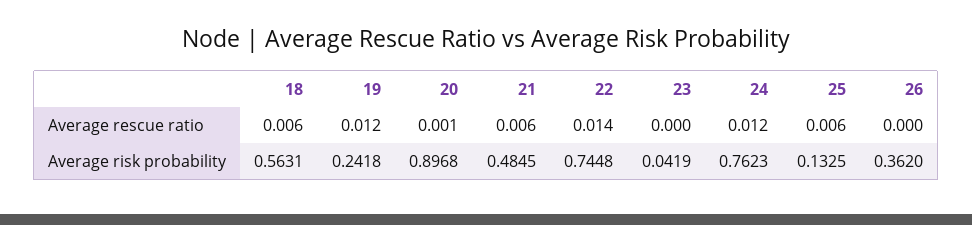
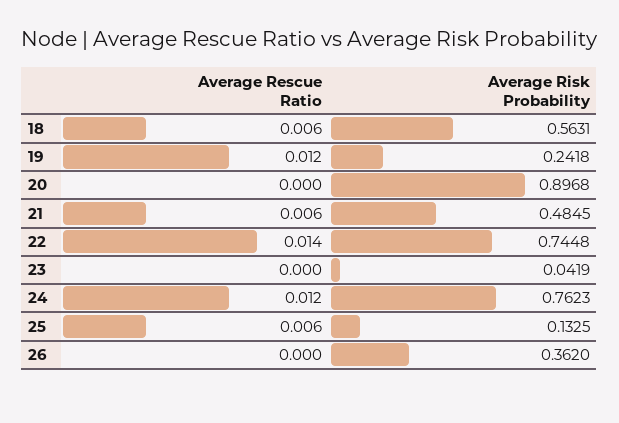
  {
    "18": {
      "Average rescue ratio": 0.006,
      "Average risk probability": 0.5631
    },
    "19": {
      "Average rescue ratio": 0.012,
      "Average risk probability": 0.2418
    },
    "20": {
-     "Average rescue ratio": 0.001,
+     "Average rescue ratio": 0,
      "Average risk probability": 0.8968
    },
    "21": {
      "Average rescue ratio": 0.006,
      "Average risk probability": 0.4845
    },
    "22": {
      "Average rescue ratio": 0.014,
      "Average risk probability": 0.7448
    },
    "23": {
      "Average rescue ratio": 0,
      "Average risk probability": 0.0419
    },
    "24": {
      "Average rescue ratio": 0.012,
      "Average risk probability": 0.7623
    },
    "25": {
      "Average rescue ratio": 0.006,
      "Average risk probability": 0.1325
    },
    "26": {
      "Average rescue ratio": 0,
      "Average risk probability": 0.362
    }
  }

